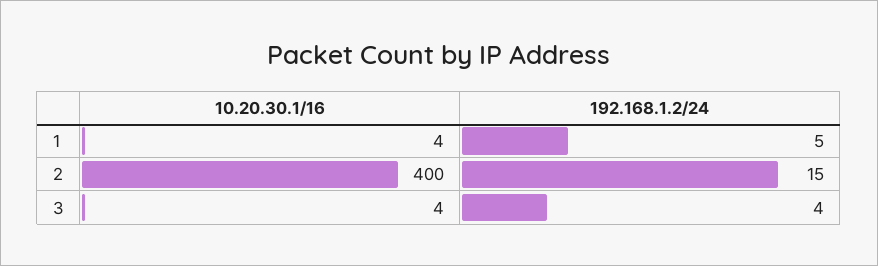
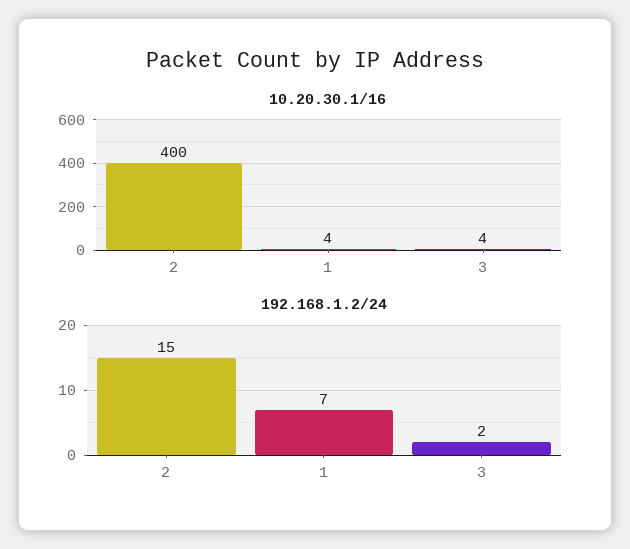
  {
    "10.20.30.1/16": {
      "1": 4,
      "2": 400,
      "3": 4
    },
    "192.168.1.2/24": {
-     "1": 5,
+     "1": 7,
      "2": 15,
-     "3": 4
+     "3": 2
    }
  }

